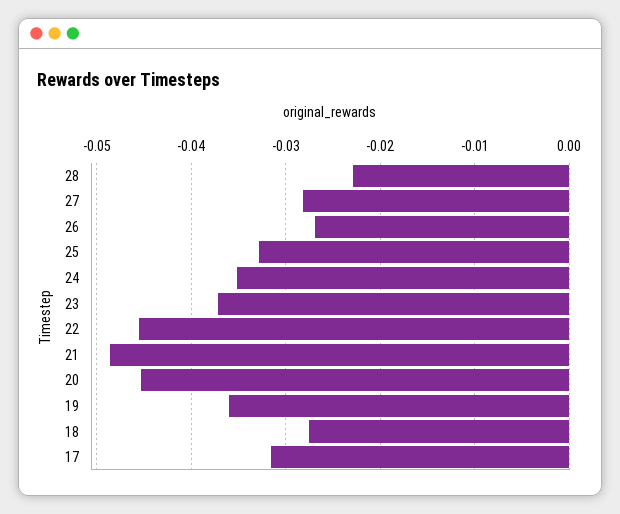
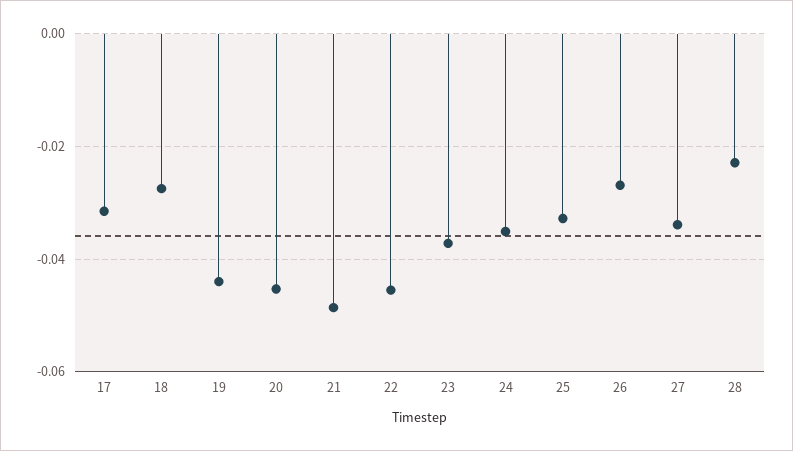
  {
    "28": -0.023,
-   "27": -0.028,
+   "27": -0.034,
    "26": -0.027,
    "25": -0.033,
    "24": -0.035,
    "23": -0.037,
    "22": -0.046,
    "21": -0.049,
    "20": -0.045,
-   "19": -0.036,
+   "19": -0.044,
    "18": -0.028,
    "17": -0.032
  }

